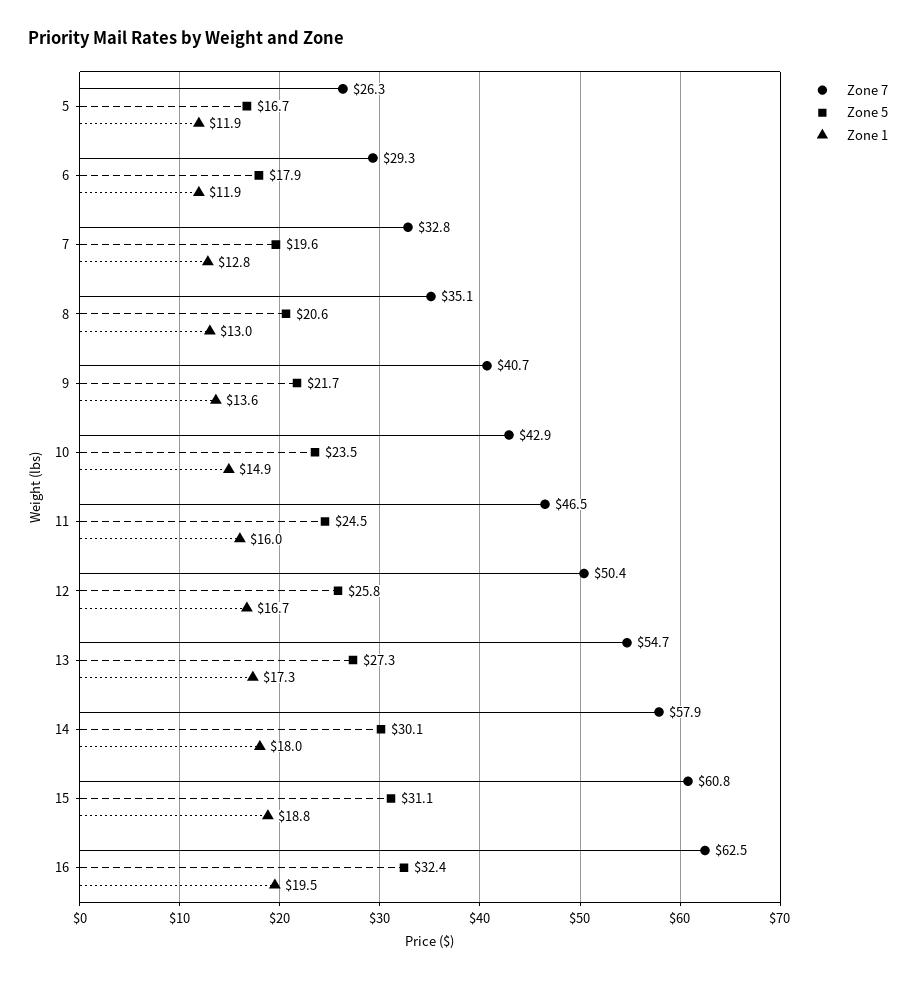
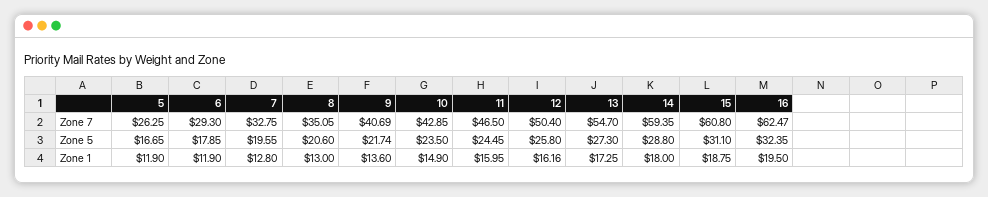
  {
    "Zone 7": {
      "5": 26.25,
      "6": 29.3,
      "7": 32.75,
      "8": 35.05,
      "9": 40.69,
      "10": 42.85,
      "11": 46.5,
      "12": 50.4,
      "13": 54.7,
-     "14": 57.9,
+     "14": 59.35,
      "15": 60.8,
      "16": 62.47
    },
    "Zone 5": {
      "5": 16.65,
      "6": 17.85,
      "7": 19.55,
      "8": 20.6,
      "9": 21.74,
      "10": 23.5,
      "11": 24.45,
      "12": 25.8,
      "13": 27.3,
-     "14": 30.1,
+     "14": 28.8,
      "15": 31.1,
      "16": 32.35
    },
    "Zone 1": {
      "5": 11.9,
      "6": 11.9,
      "7": 12.8,
      "8": 13,
      "9": 13.6,
      "10": 14.9,
      "11": 15.95,
-     "12": 16.7,
+     "12": 16.16,
      "13": 17.25,
      "14": 18,
      "15": 18.75,
      "16": 19.5
    }
  }

